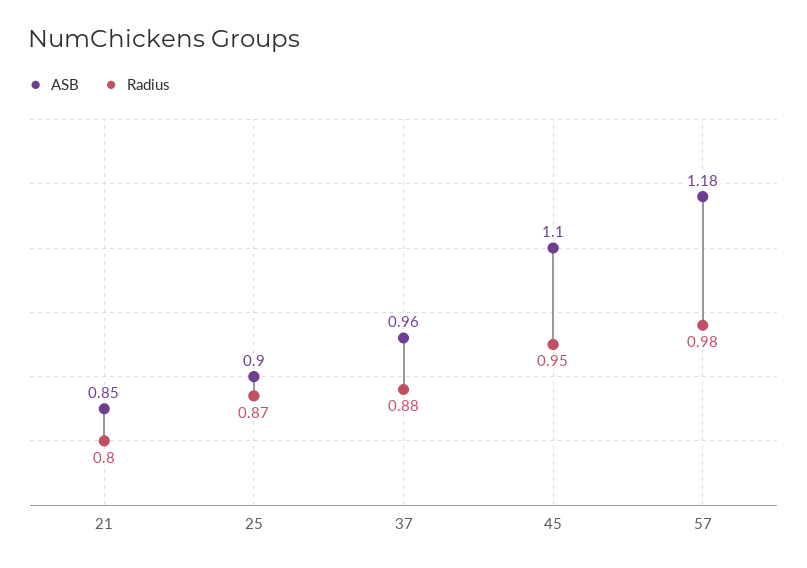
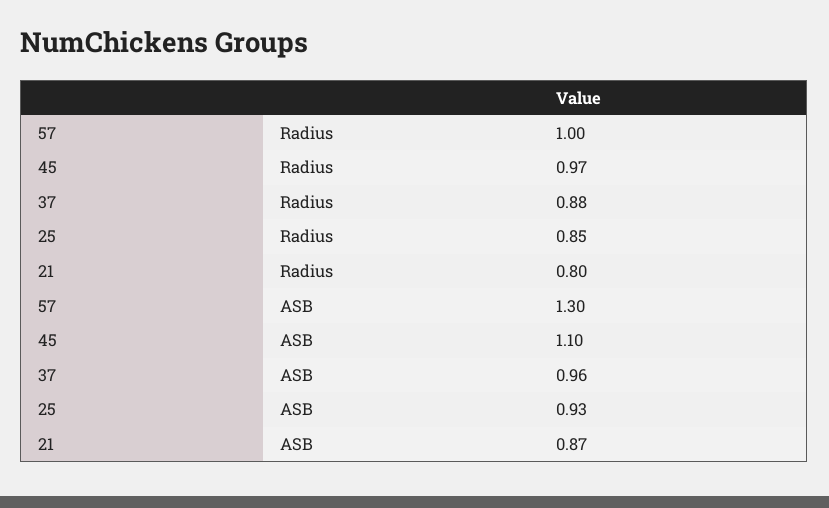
  {
    "ASB": {
-     "21": 0.85,
+     "21": 0.87,
-     "25": 0.9,
+     "25": 0.93,
      "37": 0.96,
      "45": 1.1,
-     "57": 1.18
+     "57": 1.3
    },
    "Radius": {
      "21": 0.8,
-     "25": 0.87,
+     "25": 0.85,
      "37": 0.88,
-     "45": 0.95,
+     "45": 0.97,
-     "57": 0.98
+     "57": 1
    }
  }

